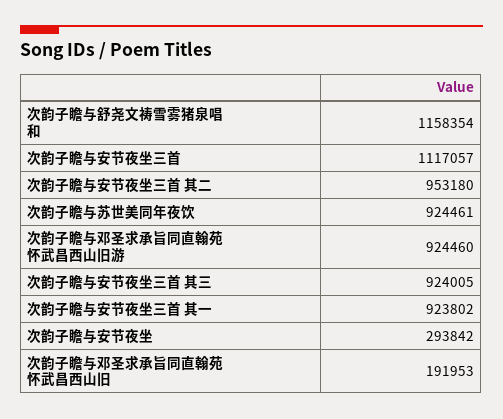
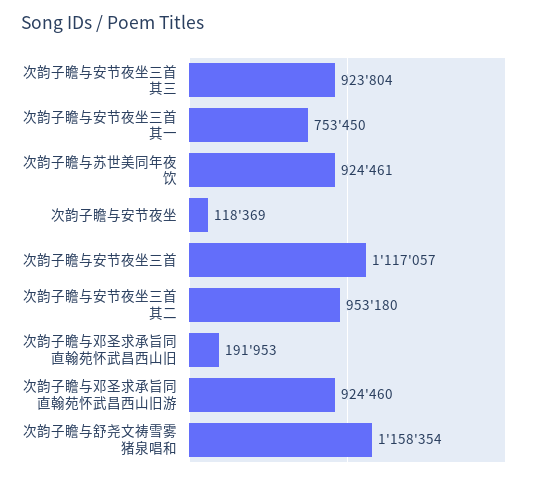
  {
    "次韵子瞻与舒尧文祷雪雾猪泉唱和": 1158354,
    "次韵子瞻与安节夜坐三首": 1117057,
    "次韵子瞻与安节夜坐三首 其二": 953180,
    "次韵子瞻与苏世美同年夜饮": 924461,
    "次韵子瞻与邓圣求承旨同直翰苑怀武昌西山旧游": 924460,
-   "次韵子瞻与安节夜坐三首 其三": 924005,
+   "次韵子瞻与安节夜坐三首 其三": 923804,
-   "次韵子瞻与安节夜坐三首 其一": 923802,
+   "次韵子瞻与安节夜坐三首 其一": 753450,
-   "次韵子瞻与安节夜坐": 293842,
+   "次韵子瞻与安节夜坐": 118369,
    "次韵子瞻与邓圣求承旨同直翰苑怀武昌西山旧": 191953
  }

